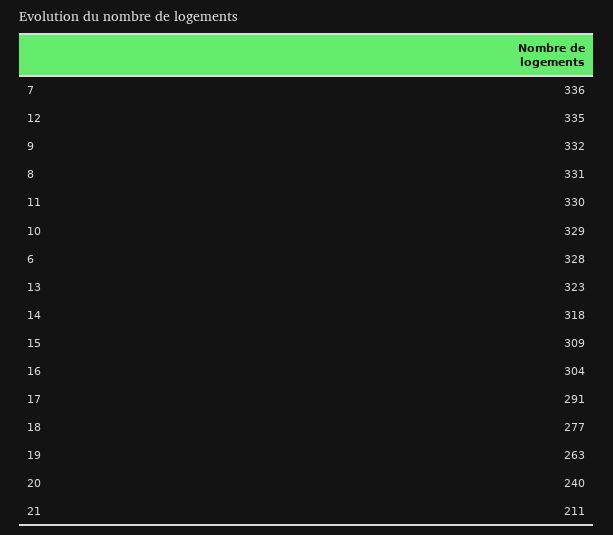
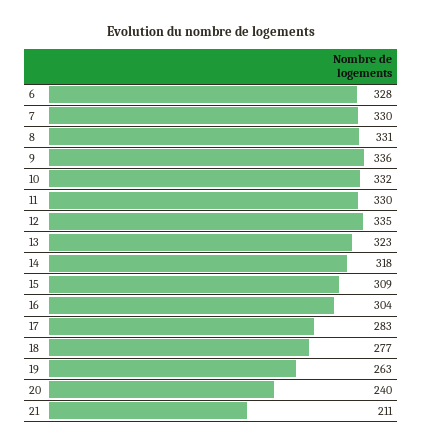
  {
-   "7": 336,
+   "7": 330,
    "12": 335,
-   "9": 332,
+   "9": 336,
    "8": 331,
    "11": 330,
-   "10": 329,
+   "10": 332,
    "6": 328,
    "13": 323,
    "14": 318,
    "15": 309,
    "16": 304,
-   "17": 291,
+   "17": 283,
    "18": 277,
    "19": 263,
    "20": 240,
    "21": 211
  }

